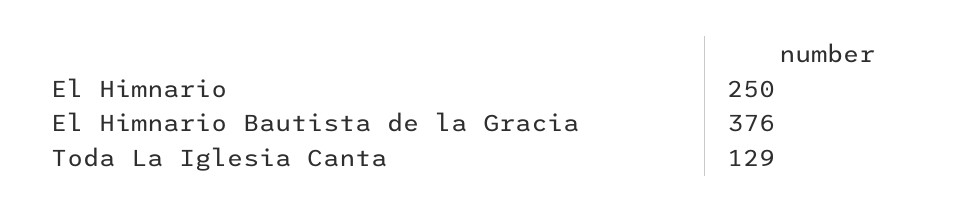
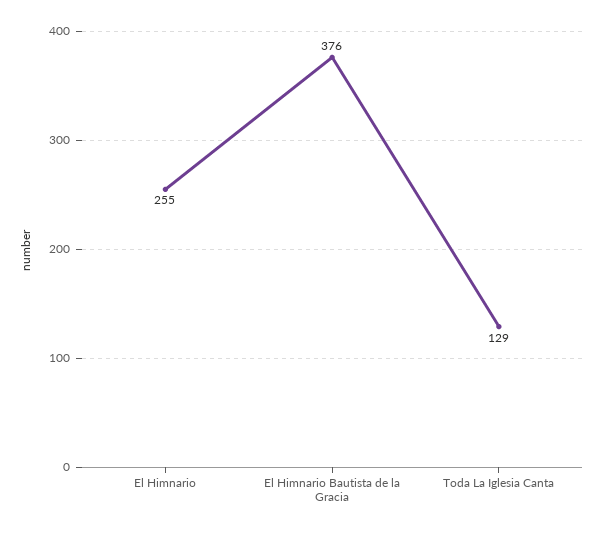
  {
-   "El Himnario": 250,
+   "El Himnario": 255,
    "El Himnario Bautista de la Gracia": 376,
    "Toda La Iglesia Canta": 129
  }

